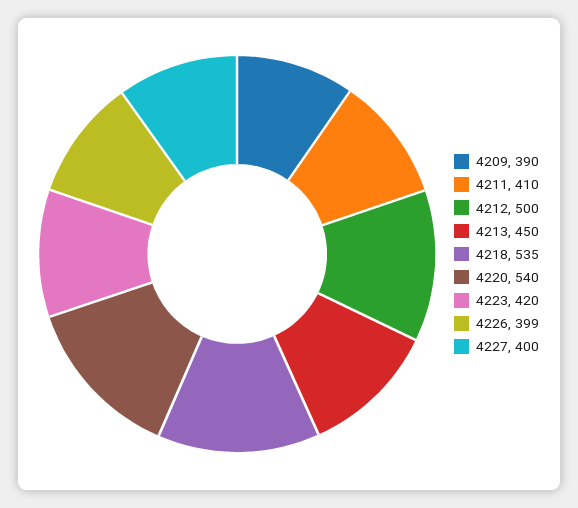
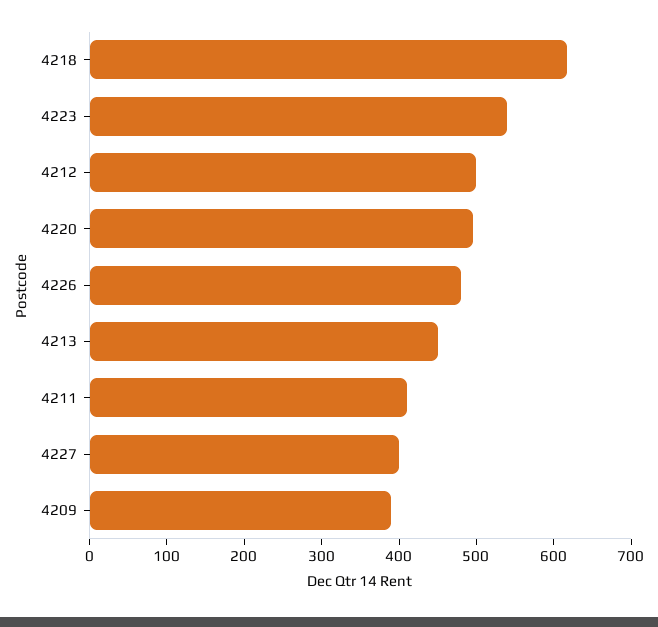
  {
    "4209": 390,
    "4211": 410,
    "4212": 500,
    "4213": 450,
-   "4218": 535,
+   "4218": 620,
-   "4220": 540,
+   "4220": 500,
-   "4223": 420,
+   "4223": 540,
-   "4226": 399,
+   "4226": 480,
    "4227": 400
  }

